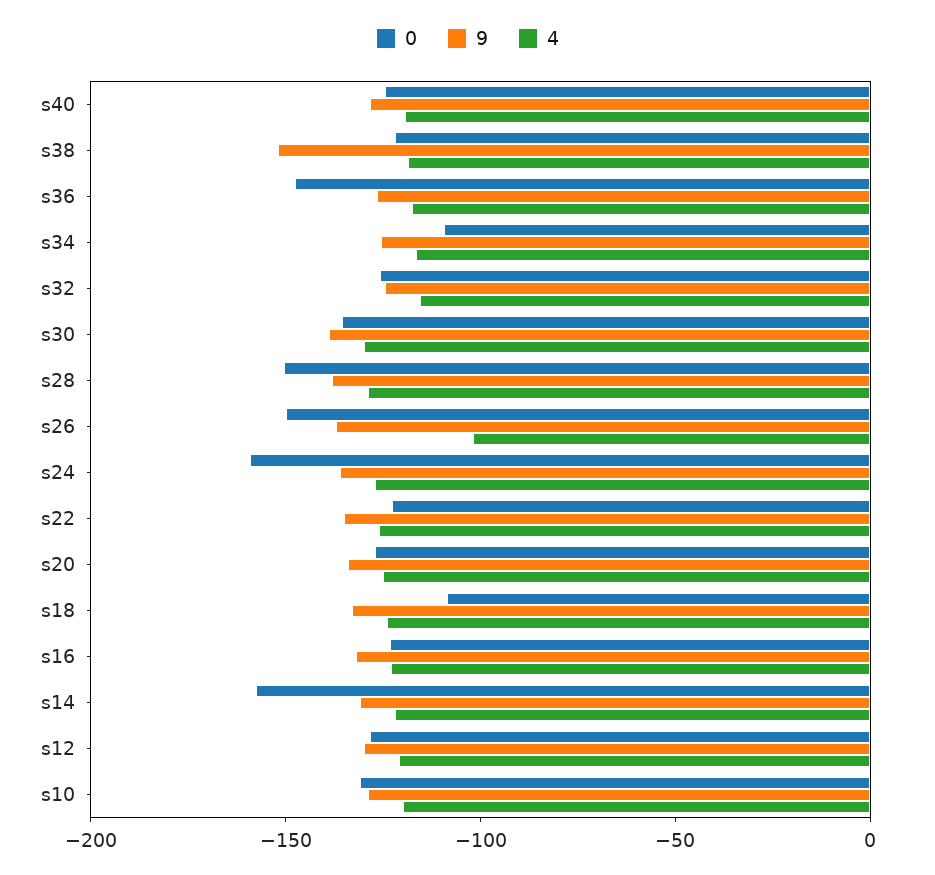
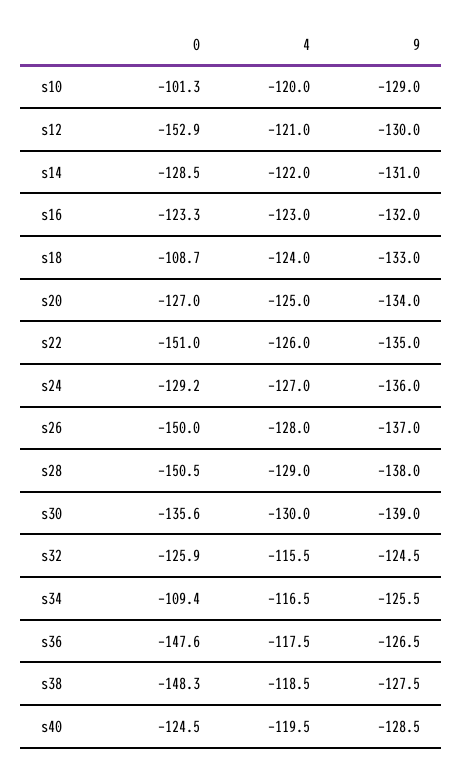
  {
    "0": {
      "s40": -124.5,
-     "s38": -120,
+     "s38": -148.3,
      "s36": -147.6,
      "s34": -109.4,
      "s32": -125.9,
      "s30": -135.6,
      "s28": -150.5,
      "s26": -150,
-     "s24": -160,
+     "s24": -129.2,
-     "s22": -120,
+     "s22": -151,
      "s20": -127,
      "s18": -108.7,
      "s16": -123.3,
-     "s14": -160,
+     "s14": -128.5,
-     "s12": -130,
+     "s12": -152.9,
-     "s10": -130
+     "s10": -101.3
    },
    "9": {
      "s40": -128.5,
-     "s38": -150,
+     "s38": -127.5,
      "s36": -126.5,
      "s34": -125.5,
      "s32": -124.5,
      "s30": -139,
      "s28": -138,
      "s26": -137,
      "s24": -136,
      "s22": -135,
      "s20": -134,
      "s18": -133,
      "s16": -132,
      "s14": -131,
      "s12": -130,
      "s10": -129
    },
    "4": {
      "s40": -119.5,
      "s38": -118.5,
      "s36": -117.5,
      "s34": -116.5,
      "s32": -115.5,
      "s30": -130,
      "s28": -129,
-     "s26": -100,
+     "s26": -128,
      "s24": -127,
      "s22": -126,
      "s20": -125,
      "s18": -124,
      "s16": -123,
      "s14": -122,
      "s12": -121,
      "s10": -120
    }
  }

